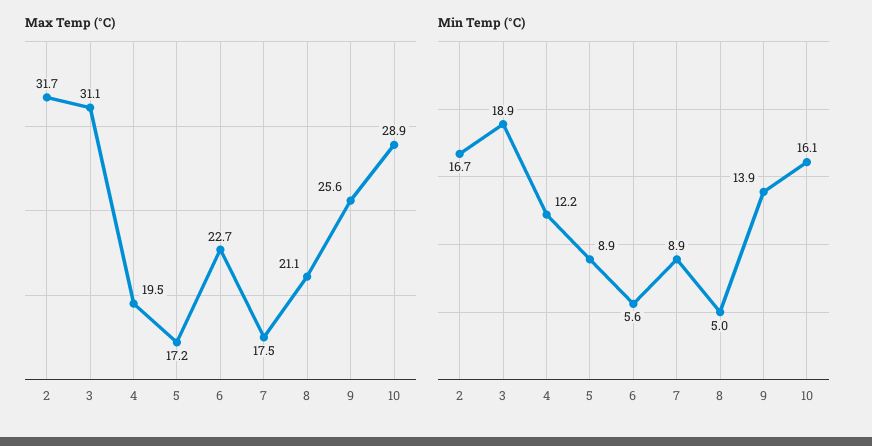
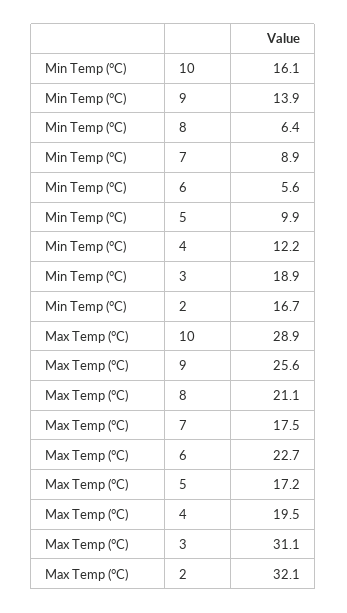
  {
    "Max Temp (°C)": {
-     "2": 31.7,
+     "2": 32.1,
      "3": 31.1,
      "4": 19.5,
      "5": 17.2,
      "6": 22.7,
      "7": 17.5,
      "8": 21.1,
      "9": 25.6,
      "10": 28.9
    },
    "Min Temp (°C)": {
      "2": 16.7,
      "3": 18.9,
      "4": 12.2,
-     "5": 8.9,
+     "5": 9.9,
      "6": 5.6,
      "7": 8.9,
-     "8": 5,
+     "8": 6.4,
      "9": 13.9,
      "10": 16.1
    }
  }

